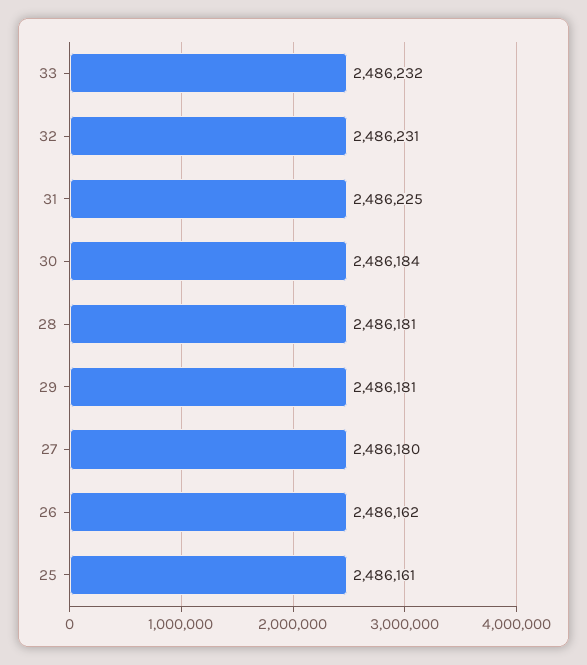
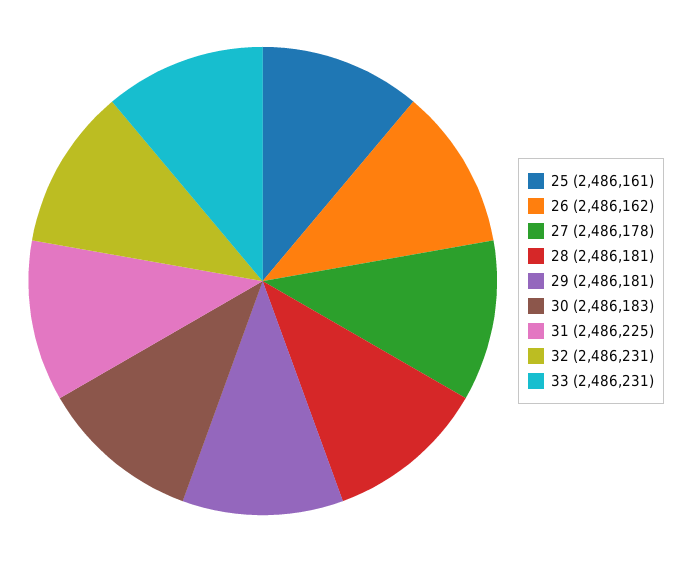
  {
-   "33": 2486232,
+   "33": 2486231,
    "32": 2486231,
    "31": 2486225,
-   "30": 2486184,
+   "30": 2486183,
    "28": 2486181,
    "29": 2486181,
-   "27": 2486180,
+   "27": 2486178,
    "26": 2486162,
    "25": 2486161
  }

